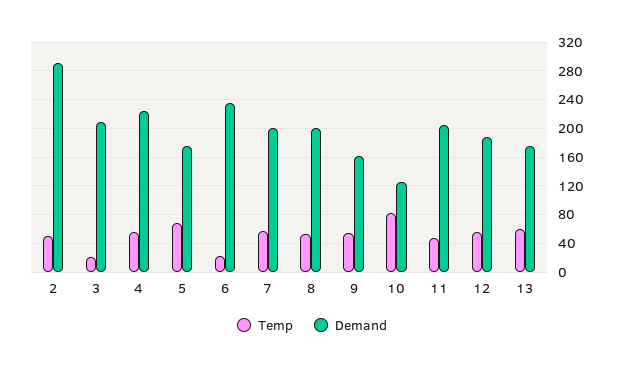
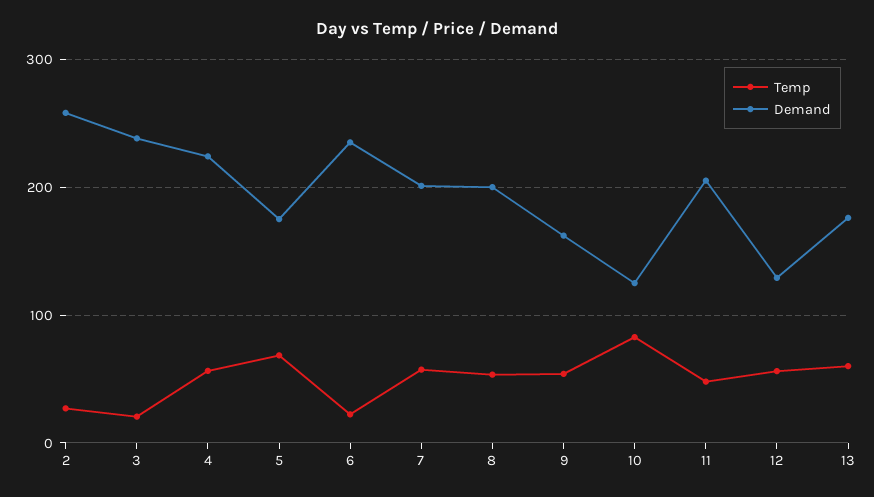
  {
    "Temp": {
-     "2": 50,
+     "2": 30,
      "3": 20,
      "4": 60,
      "5": 70,
      "6": 20,
      "7": 60,
      "8": 50,
      "9": 50,
      "10": 80,
      "11": 50,
      "12": 60,
      "13": 60
    },
    "Demand": {
-     "2": 290,
+     "2": 260,
-     "3": 210,
+     "3": 240,
      "4": 220,
      "5": 180,
      "6": 240,
      "7": 200,
      "8": 200,
      "9": 160,
      "10": 130,
      "11": 210,
-     "12": 190,
+     "12": 130,
      "13": 180
    }
  }

